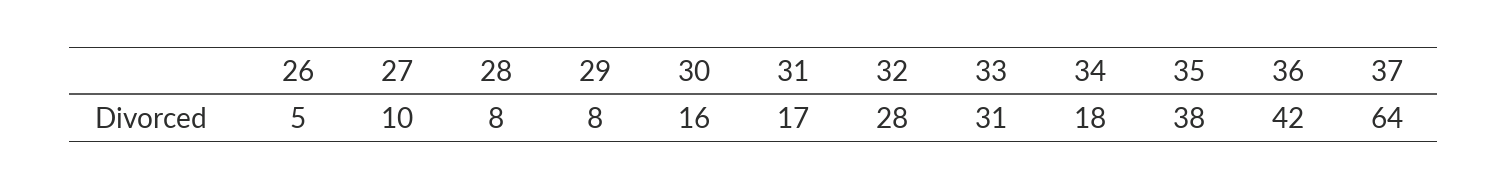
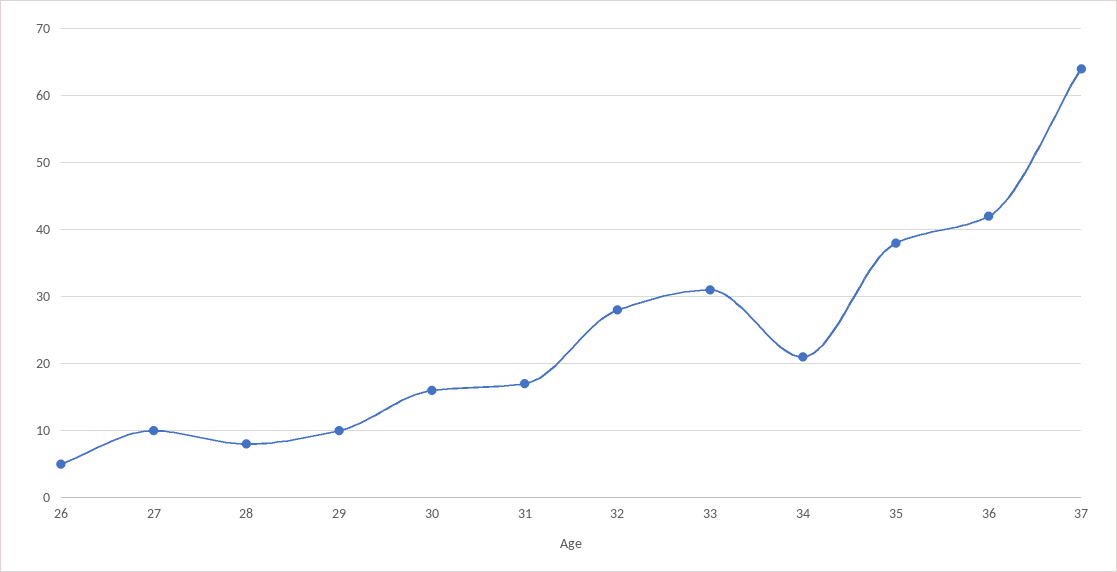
  {
    "26": 5,
    "27": 10,
    "28": 8,
-   "29": 8,
+   "29": 10,
    "30": 16,
    "31": 17,
    "32": 28,
    "33": 31,
-   "34": 18,
+   "34": 21,
    "35": 38,
    "36": 42,
    "37": 64
  }

